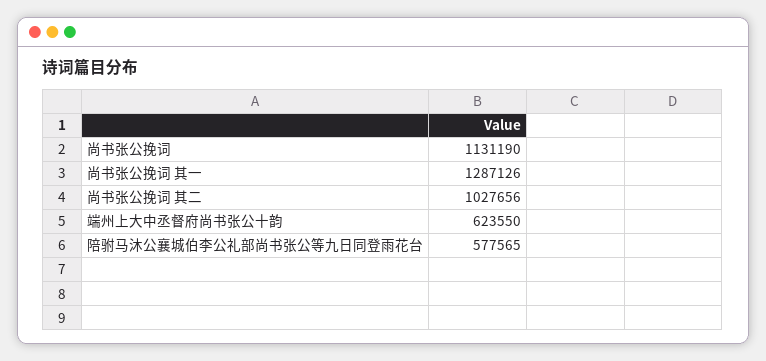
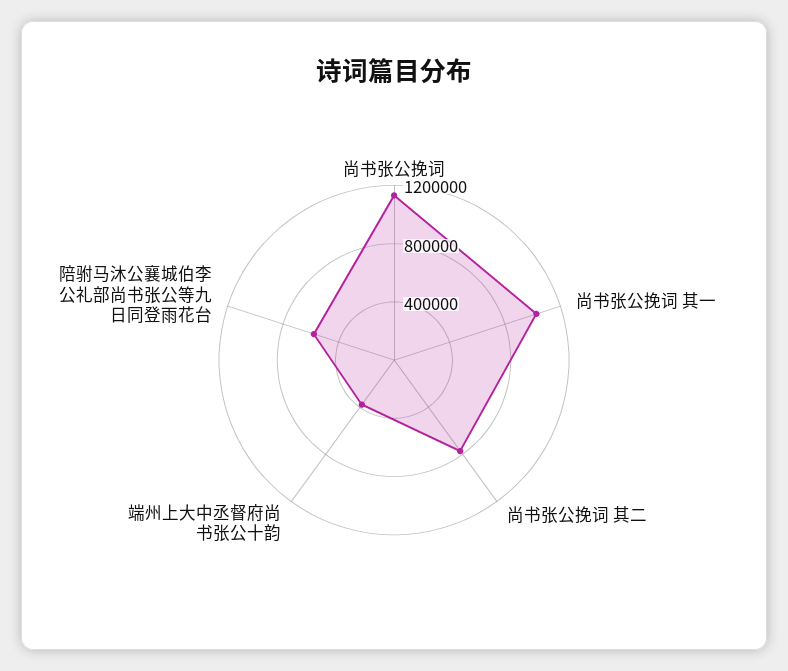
  {
    "尚书张公挽词": 1131190,
-   "尚书张公挽词 其一": 1287126,
+   "尚书张公挽词 其一": 1000000,
-   "尚书张公挽词 其二": 1027656,
+   "尚书张公挽词 其二": 800000,
-   "端州上大中丞督府尚书张公十韵": 623550,
+   "端州上大中丞督府尚书张公十韵": 400000,
    "陪驸马沐公襄城伯李公礼部尚书张公等九日同登雨花台": 577565
  }

